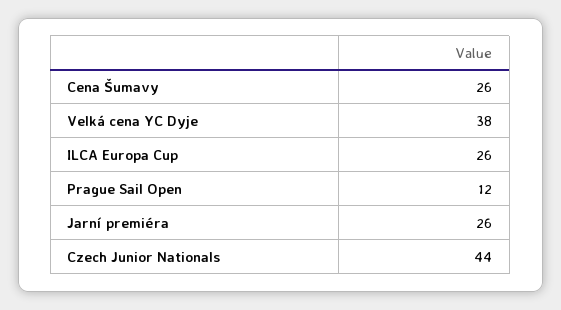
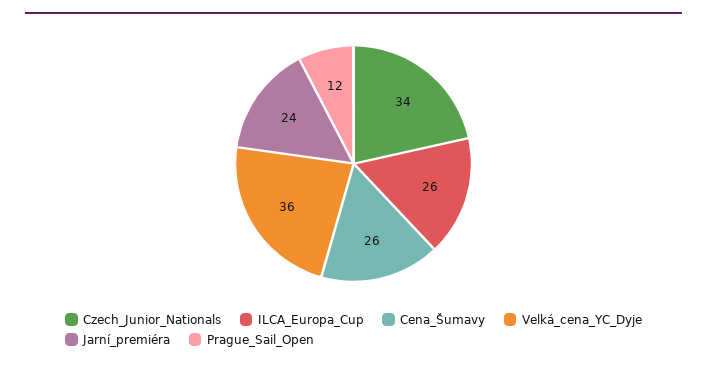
  {
    "Cena Šumavy": 26,
-   "Velká cena YC Dyje": 38,
+   "Velká cena YC Dyje": 36,
    "ILCA Europa Cup": 26,
    "Prague Sail Open": 12,
-   "Jarní premiéra": 26,
+   "Jarní premiéra": 24,
-   "Czech Junior Nationals": 44
+   "Czech Junior Nationals": 34
  }

